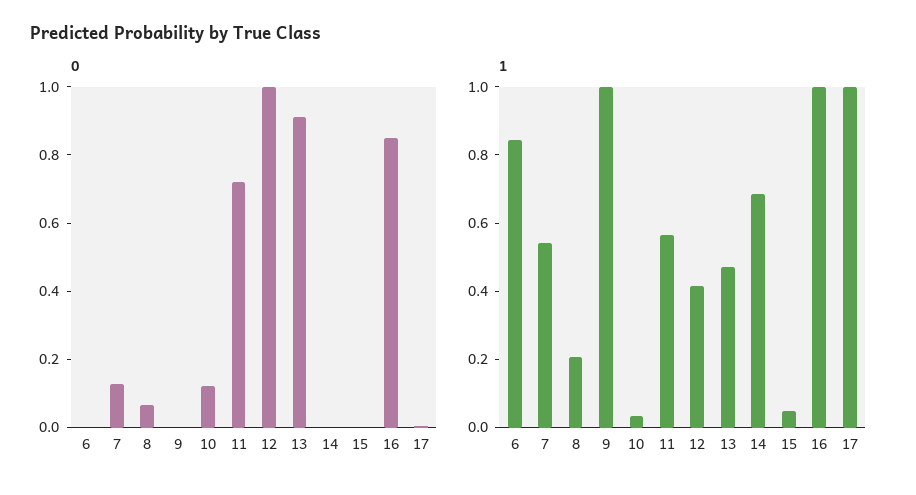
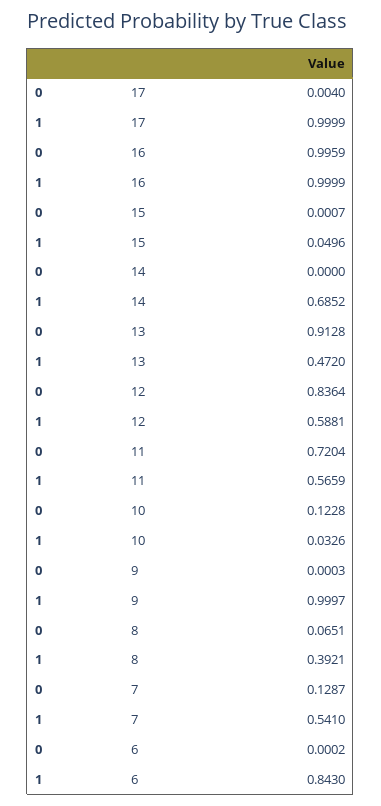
  {
    "0": {
      "6": 0.0002,
      "7": 0.1287,
      "8": 0.0651,
      "9": 0.0003,
      "10": 0.1228,
      "11": 0.7204,
-     "12": 1,
+     "12": 0.8364,
      "13": 0.9128,
      "14": 0,
      "15": 0.0007,
-     "16": 0.85,
+     "16": 0.9959,
      "17": 0.004
    },
    "1": {
      "6": 0.843,
      "7": 0.541,
-     "8": 0.2,
+     "8": 0.3921,
      "9": 0.9997,
      "10": 0.0326,
      "11": 0.5659,
-     "12": 0.4,
+     "12": 0.5881,
      "13": 0.472,
      "14": 0.6852,
      "15": 0.0496,
      "16": 0.9999,
      "17": 0.9999
    }
  }

